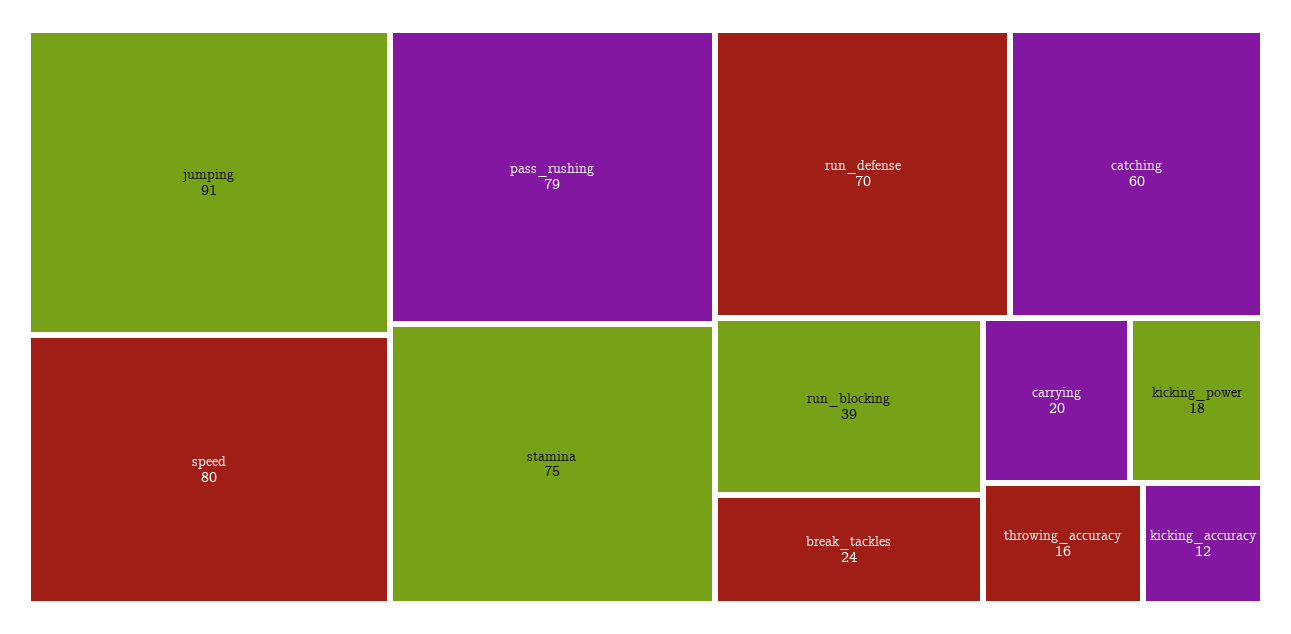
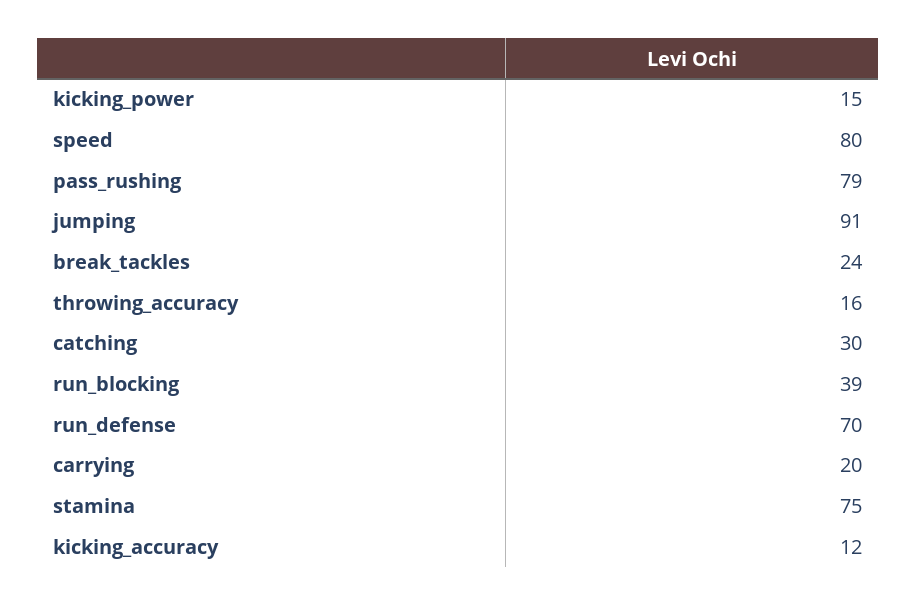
  {
    "jumping": 91,
    "speed": 80,
    "pass_rushing": 79,
    "stamina": 75,
    "run_defense": 70,
-   "catching": 60,
+   "catching": 30,
    "run_blocking": 39,
    "break_tackles": 24,
    "carrying": 20,
-   "kicking_power": 18,
+   "kicking_power": 15,
    "throwing_accuracy": 16,
    "kicking_accuracy": 12
  }

